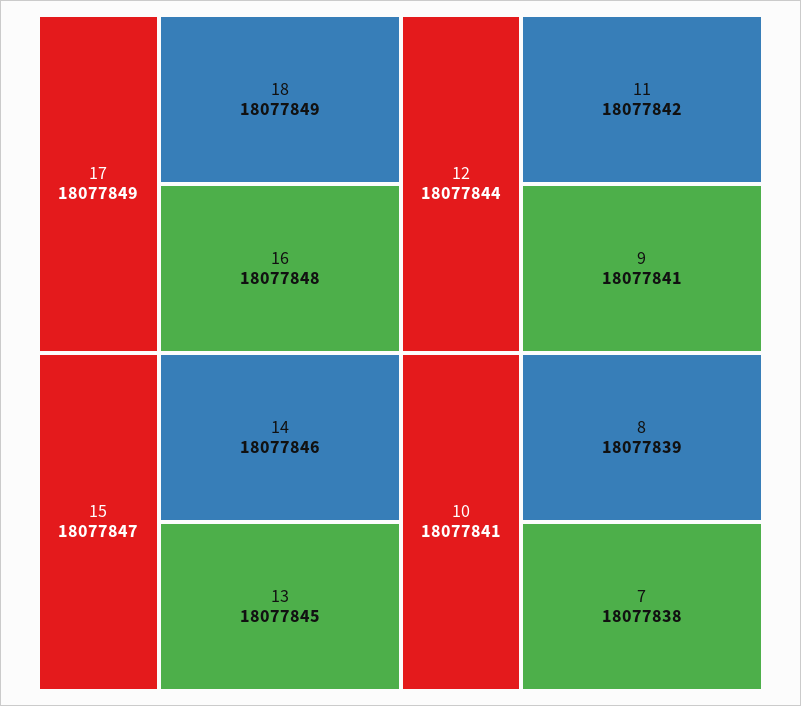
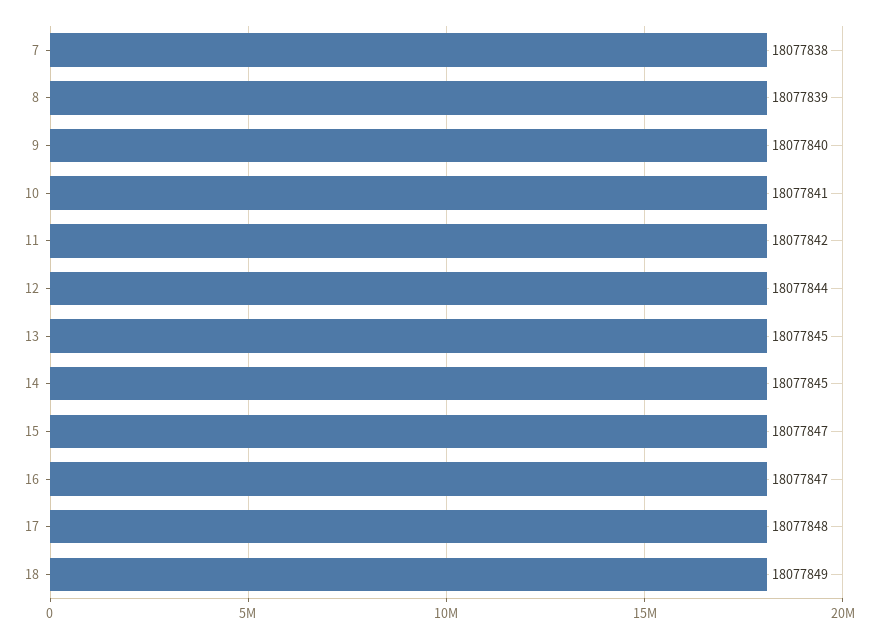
  {
-   "17": 18077849,
+   "17": 18077848,
    "18": 18077849,
-   "16": 18077848,
+   "16": 18077847,
    "15": 18077847,
-   "14": 18077846,
+   "14": 18077845,
    "13": 18077845,
    "12": 18077844,
    "11": 18077842,
-   "9": 18077841,
+   "9": 18077840,
    "10": 18077841,
    "8": 18077839,
    "7": 18077838
  }

